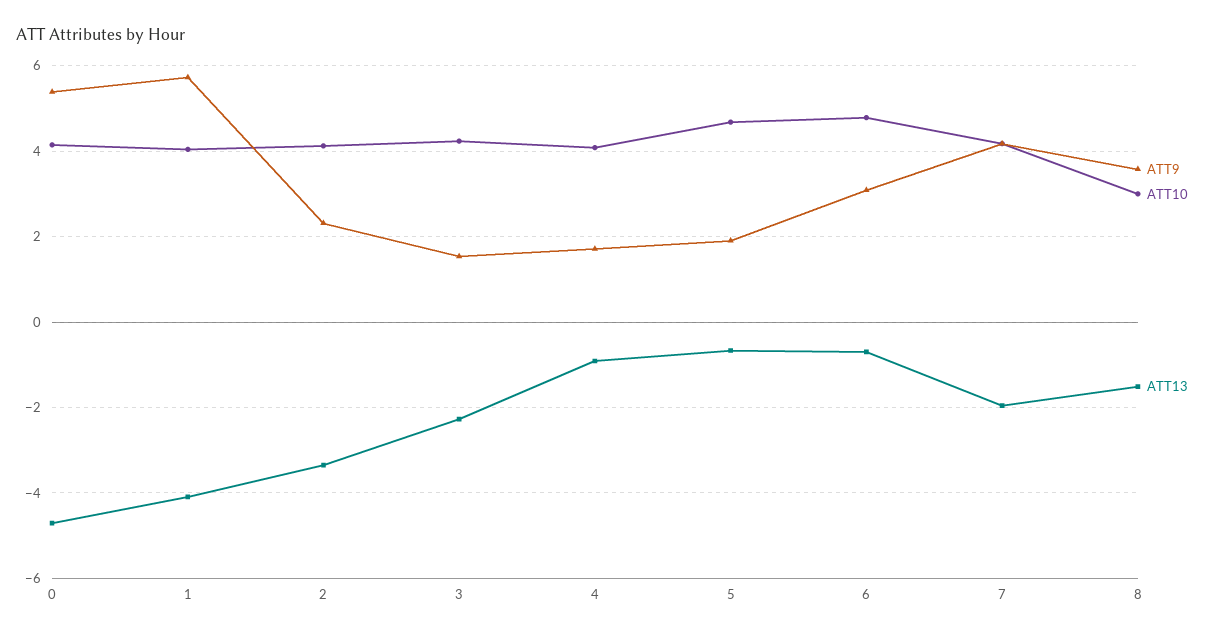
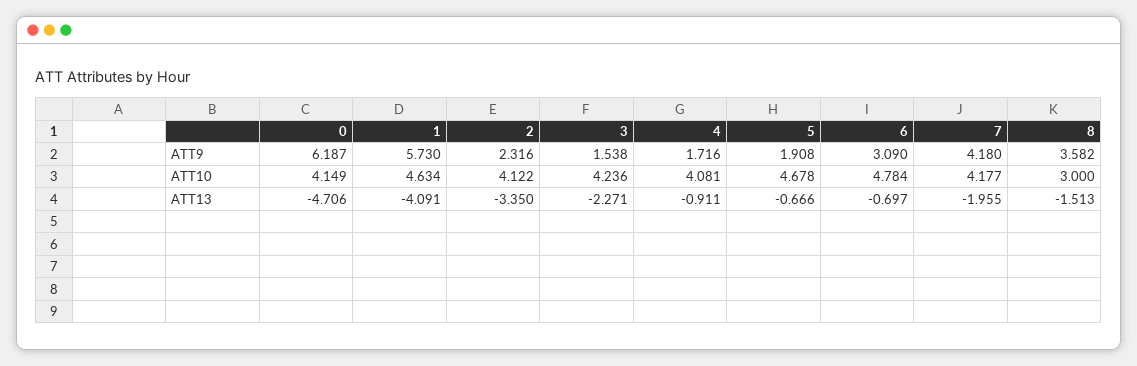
  {
    "ATT9": {
-     "0": 5.4,
+     "0": 6.187,
      "1": 5.73,
      "2": 2.316,
      "3": 1.538,
      "4": 1.716,
      "5": 1.908,
      "6": 3.09,
      "7": 4.18,
      "8": 3.582
    },
    "ATT10": {
      "0": 4.149,
-     "1": 4,
+     "1": 4.634,
      "2": 4.122,
      "3": 4.236,
      "4": 4.081,
      "5": 4.678,
      "6": 4.784,
      "7": 4.177,
      "8": 3
    },
    "ATT13": {
      "0": -4.706,
      "1": -4.091,
      "2": -3.35,
      "3": -2.271,
      "4": -0.911,
      "5": -0.666,
      "6": -0.697,
      "7": -1.955,
      "8": -1.513
    }
  }

